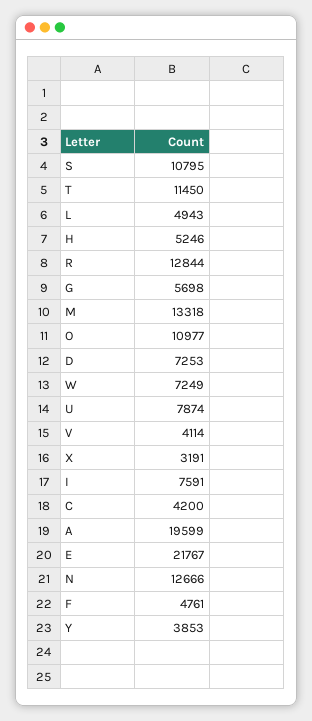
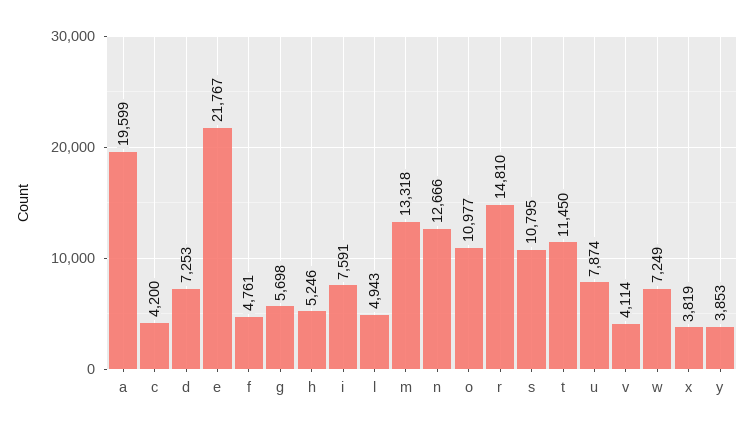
  {
    "S": 10795,
    "T": 11450,
    "L": 4943,
    "H": 5246,
-   "R": 12844,
+   "R": 14810,
    "G": 5698,
    "M": 13318,
    "O": 10977,
    "D": 7253,
    "W": 7249,
    "U": 7874,
    "V": 4114,
-   "X": 3191,
+   "X": 3819,
    "I": 7591,
    "C": 4200,
    "A": 19599,
    "E": 21767,
    "N": 12666,
    "F": 4761,
    "Y": 3853
  }

